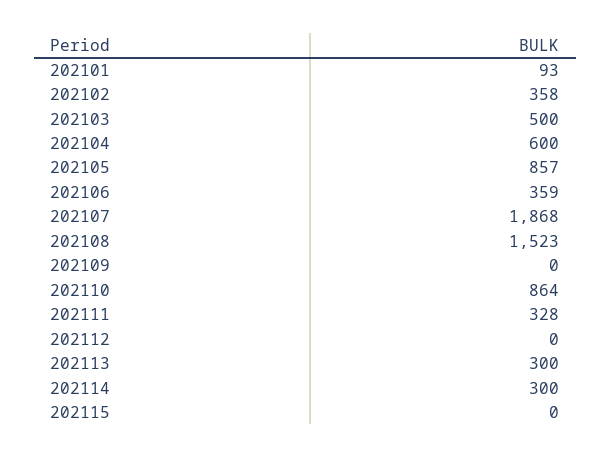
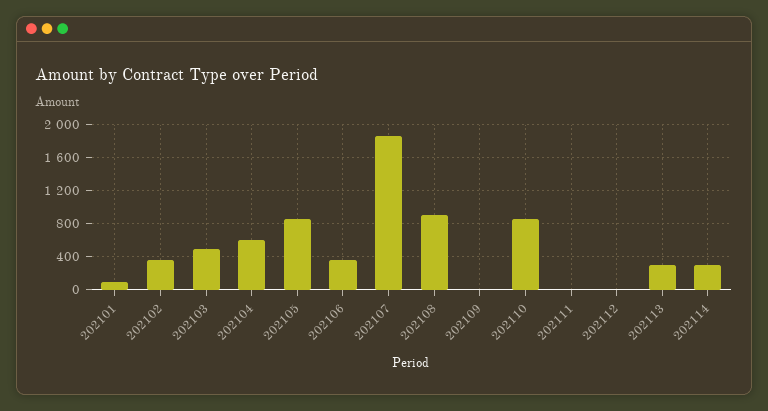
  {
    "202101": 93,
    "202102": 358,
    "202103": 500,
    "202104": 600,
    "202105": 857,
    "202106": 359,
    "202107": 1868,
-   "202108": 1523,
+   "202108": 900,
    "202109": 0,
    "202110": 864,
-   "202111": 328,
+   "202111": 0,
    "202112": 0,
    "202113": 300,
-   "202114": 300,
+   "202114": 300
-   "202115": 0
  }

